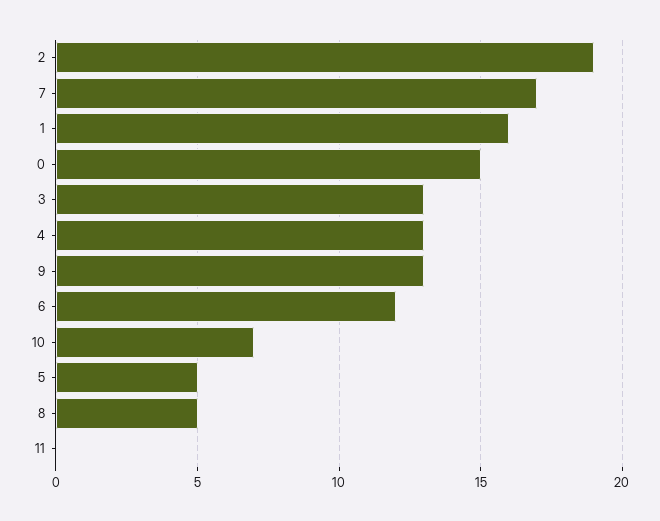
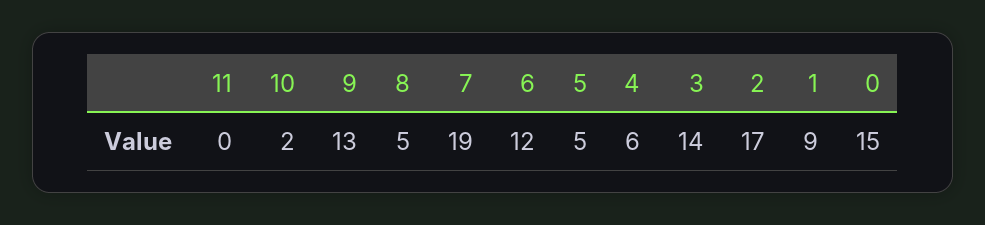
  {
-   "2": 19,
+   "2": 17,
-   "7": 17,
+   "7": 19,
-   "1": 16,
+   "1": 9,
    "0": 15,
-   "3": 13,
+   "3": 14,
-   "4": 13,
+   "4": 6,
    "9": 13,
    "6": 12,
-   "10": 7,
+   "10": 2,
    "5": 5,
    "8": 5,
    "11": 0
  }

